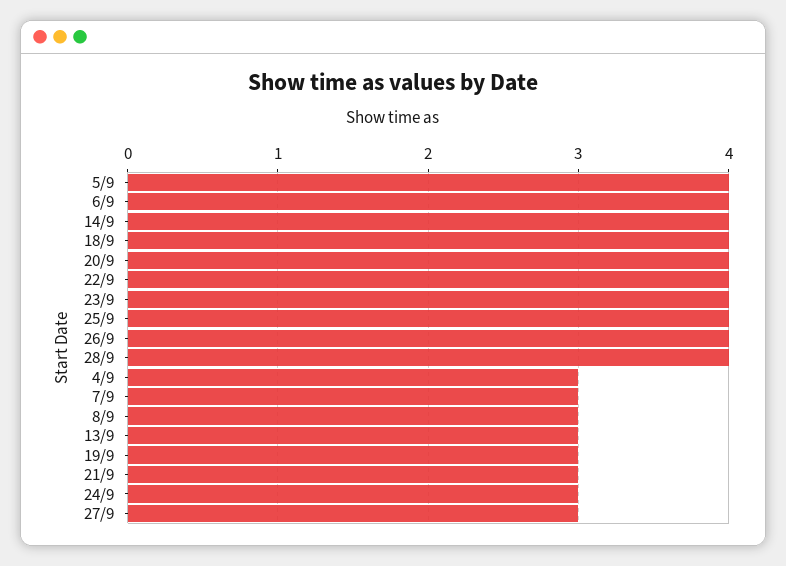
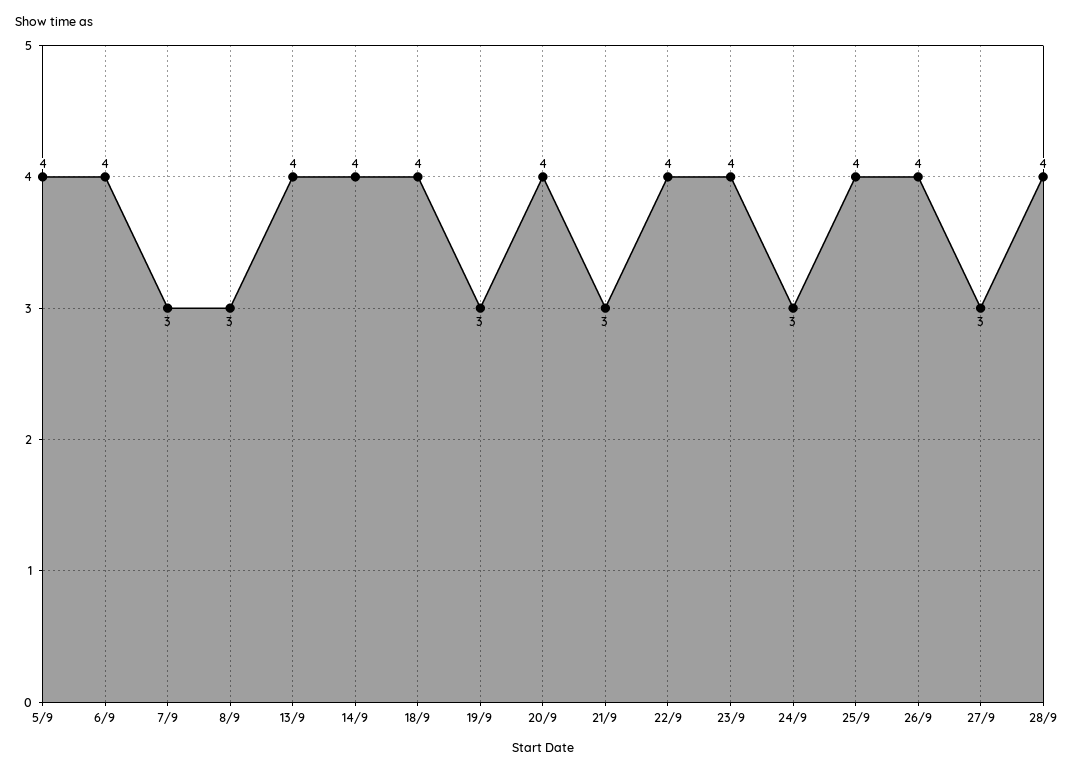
  {
    "5/9": 4,
    "6/9": 4,
    "14/9": 4,
    "18/9": 4,
    "20/9": 4,
    "22/9": 4,
    "23/9": 4,
    "25/9": 4,
    "26/9": 4,
    "28/9": 4,
-   "4/9": 3,
    "7/9": 3,
    "8/9": 3,
-   "13/9": 3,
+   "13/9": 4,
    "19/9": 3,
    "21/9": 3,
    "24/9": 3,
    "27/9": 3
  }

